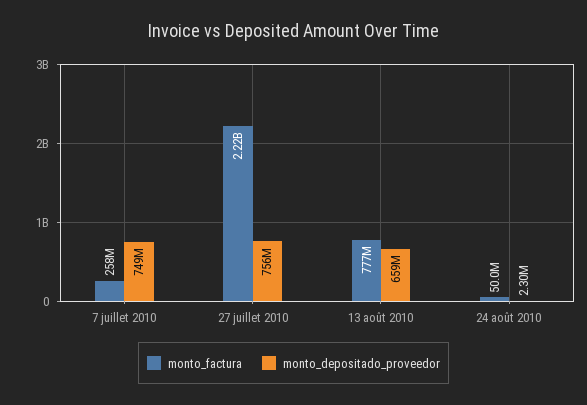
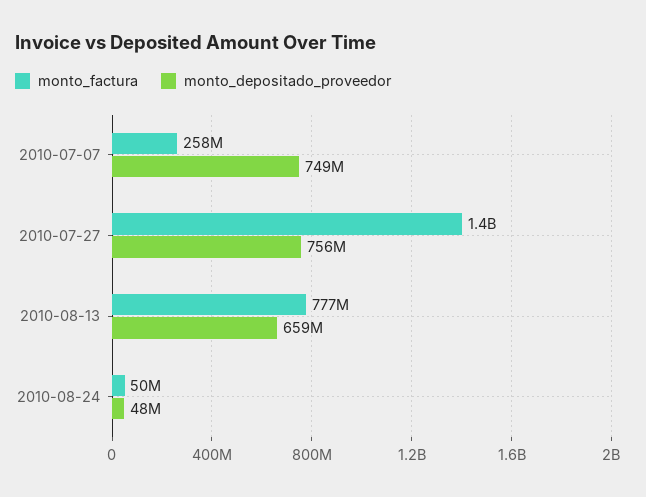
  {
    "monto_factura": {
      "7 juillet 2010": 258000000,
-     "27 juillet 2010": 2220000000,
+     "27 juillet 2010": 1400000000,
      "13 août 2010": 777000000,
      "24 août 2010": 50000000
    },
    "monto_depositado_proveedor": {
      "7 juillet 2010": 749000000,
      "27 juillet 2010": 756000000,
      "13 août 2010": 659000000,
-     "24 août 2010": 2300000
+     "24 août 2010": 48000000
    }
  }

